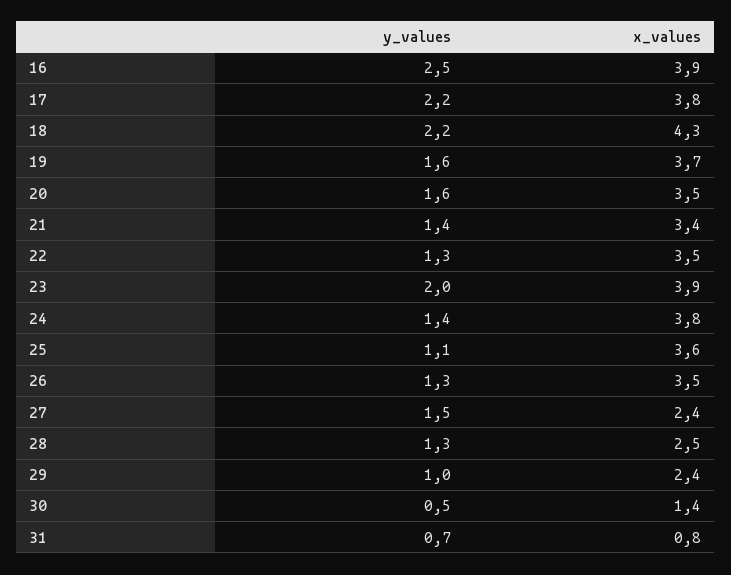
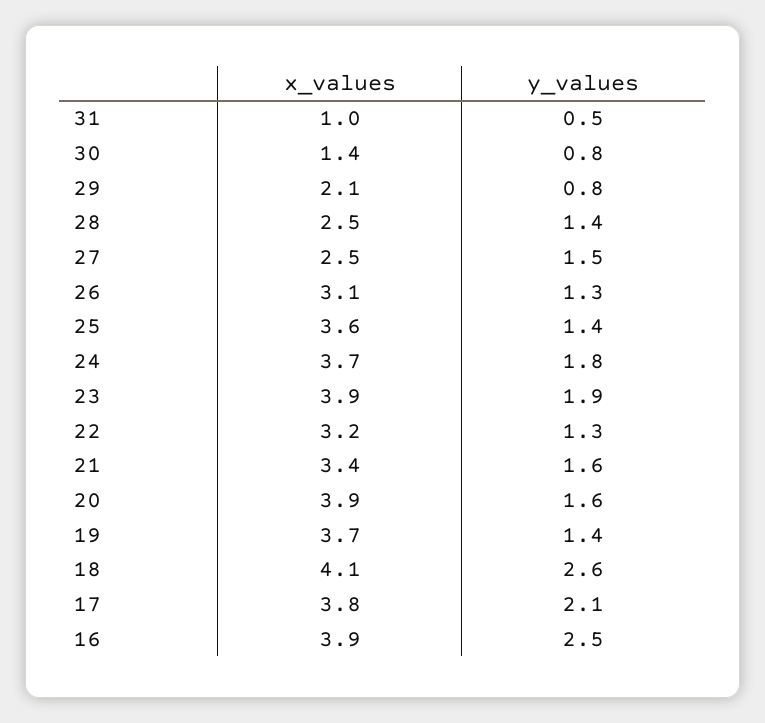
  {
    "y_values": {
      "16": 2.5,
-     "17": 2.2,
+     "17": 2.1,
-     "18": 2.2,
+     "18": 2.6,
-     "19": 1.6,
+     "19": 1.4,
      "20": 1.6,
-     "21": 1.4,
+     "21": 1.6,
      "22": 1.3,
-     "23": 2,
+     "23": 1.9,
-     "24": 1.4,
+     "24": 1.8,
-     "25": 1.1,
+     "25": 1.4,
      "26": 1.3,
      "27": 1.5,
-     "28": 1.3,
+     "28": 1.4,
-     "29": 1,
+     "29": 0.8,
-     "30": 0.5,
+     "30": 0.8,
-     "31": 0.7
+     "31": 0.5
    },
    "x_values": {
      "16": 3.9,
      "17": 3.8,
-     "18": 4.3,
+     "18": 4.1,
      "19": 3.7,
-     "20": 3.5,
+     "20": 3.9,
      "21": 3.4,
-     "22": 3.5,
+     "22": 3.2,
      "23": 3.9,
-     "24": 3.8,
+     "24": 3.7,
      "25": 3.6,
-     "26": 3.5,
+     "26": 3.1,
-     "27": 2.4,
+     "27": 2.5,
      "28": 2.5,
-     "29": 2.4,
+     "29": 2.1,
      "30": 1.4,
-     "31": 0.8
+     "31": 1
    }
  }

